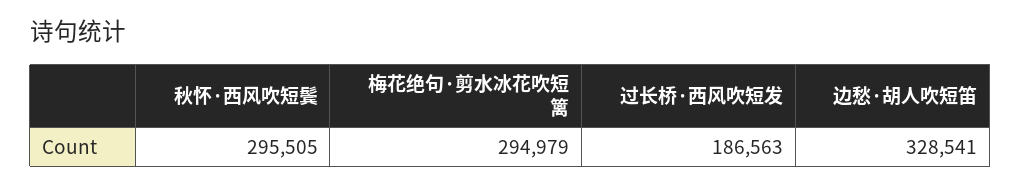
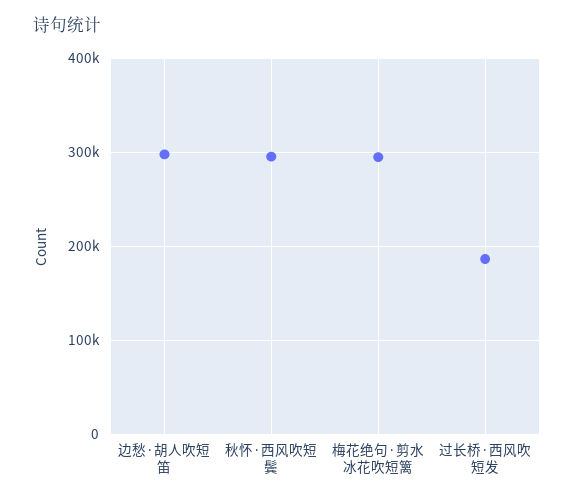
  {
    "秋怀·西风吹短鬓": 295505,
    "梅花绝句·剪水冰花吹短篱": 294979,
    "过长桥·西风吹短发": 186563,
-   "边愁·胡人吹短笛": 328541
+   "边愁·胡人吹短笛": 300000
  }

